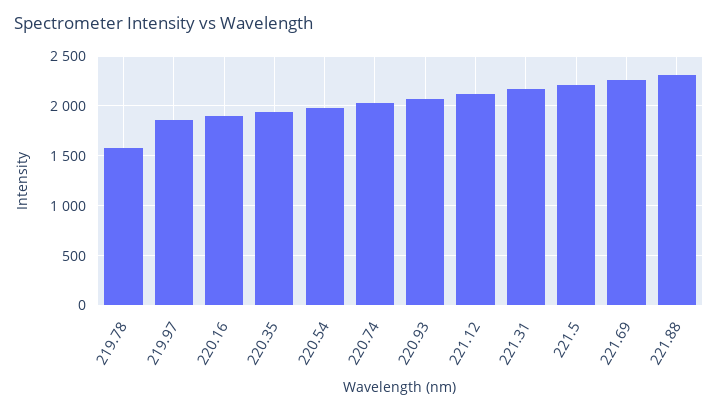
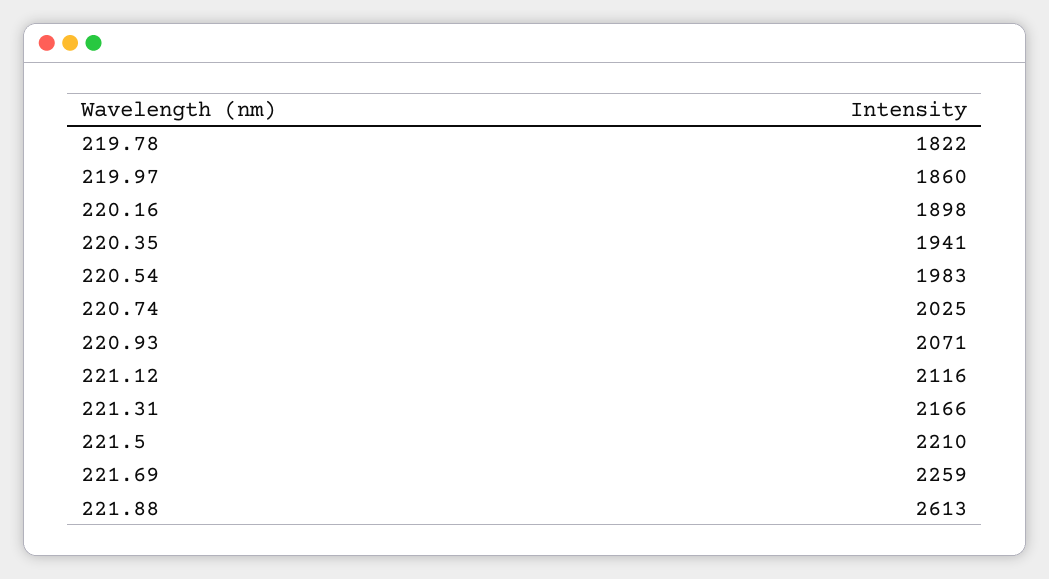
  {
-   "219.78": 1600,
+   "219.78": 1822,
    "219.97": 1860,
    "220.16": 1898,
    "220.35": 1941,
    "220.54": 1983,
    "220.74": 2025,
    "220.93": 2071,
    "221.12": 2116,
    "221.31": 2166,
    "221.5": 2210,
    "221.69": 2259,
-   "221.88": 2300
+   "221.88": 2613
  }

